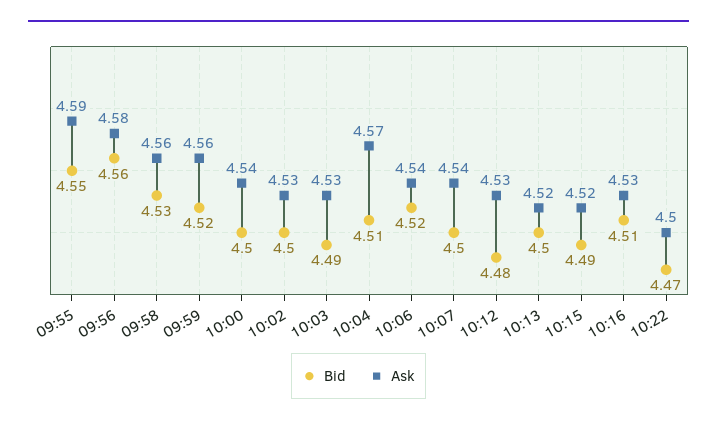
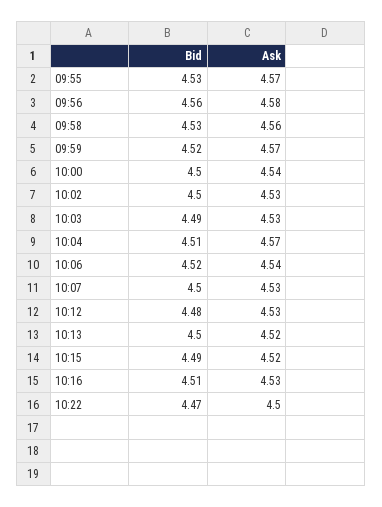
  {
    "Bid": {
-     "09:55": 4.55,
+     "09:55": 4.53,
      "09:56": 4.56,
      "09:58": 4.53,
      "09:59": 4.52,
      "10:00": 4.5,
      "10:02": 4.5,
      "10:03": 4.49,
      "10:04": 4.51,
      "10:06": 4.52,
      "10:07": 4.5,
      "10:12": 4.48,
      "10:13": 4.5,
      "10:15": 4.49,
      "10:16": 4.51,
      "10:22": 4.47
    },
    "Ask": {
-     "09:55": 4.59,
+     "09:55": 4.57,
      "09:56": 4.58,
      "09:58": 4.56,
-     "09:59": 4.56,
+     "09:59": 4.57,
      "10:00": 4.54,
      "10:02": 4.53,
      "10:03": 4.53,
      "10:04": 4.57,
      "10:06": 4.54,
-     "10:07": 4.54,
+     "10:07": 4.53,
      "10:12": 4.53,
      "10:13": 4.52,
      "10:15": 4.52,
      "10:16": 4.53,
      "10:22": 4.5
    }
  }

